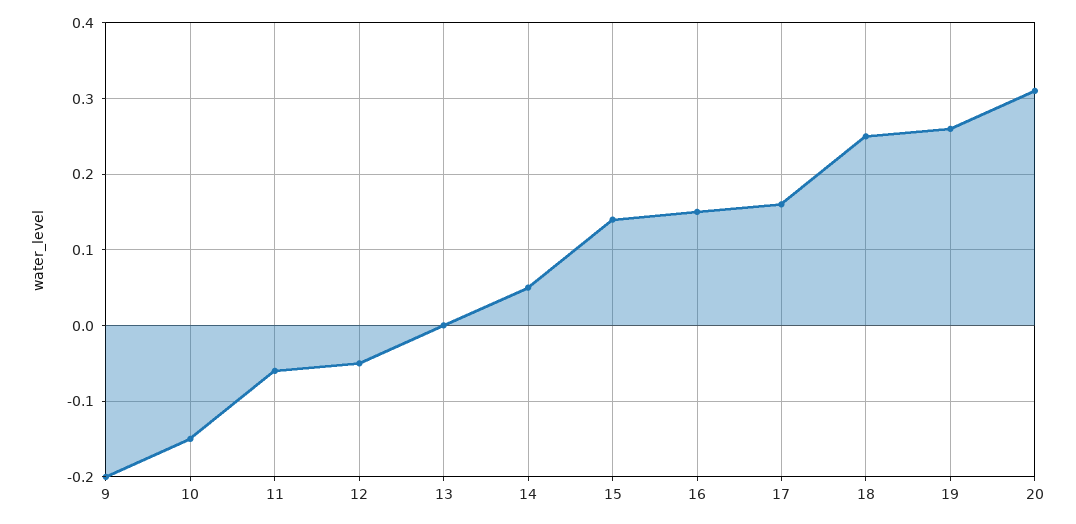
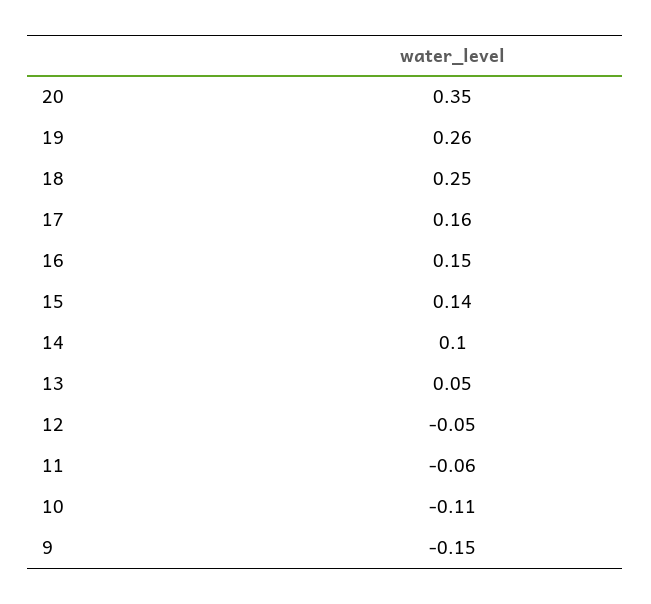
  {
-   "9": -0.2,
+   "9": -0.15,
-   "10": -0.15,
+   "10": -0.11,
    "11": -0.06,
    "12": -0.05,
-   "13": 0,
+   "13": 0.05,
-   "14": 0.05,
+   "14": 0.1,
    "15": 0.14,
    "16": 0.15,
    "17": 0.16,
    "18": 0.25,
    "19": 0.26,
-   "20": 0.31
+   "20": 0.35
  }

